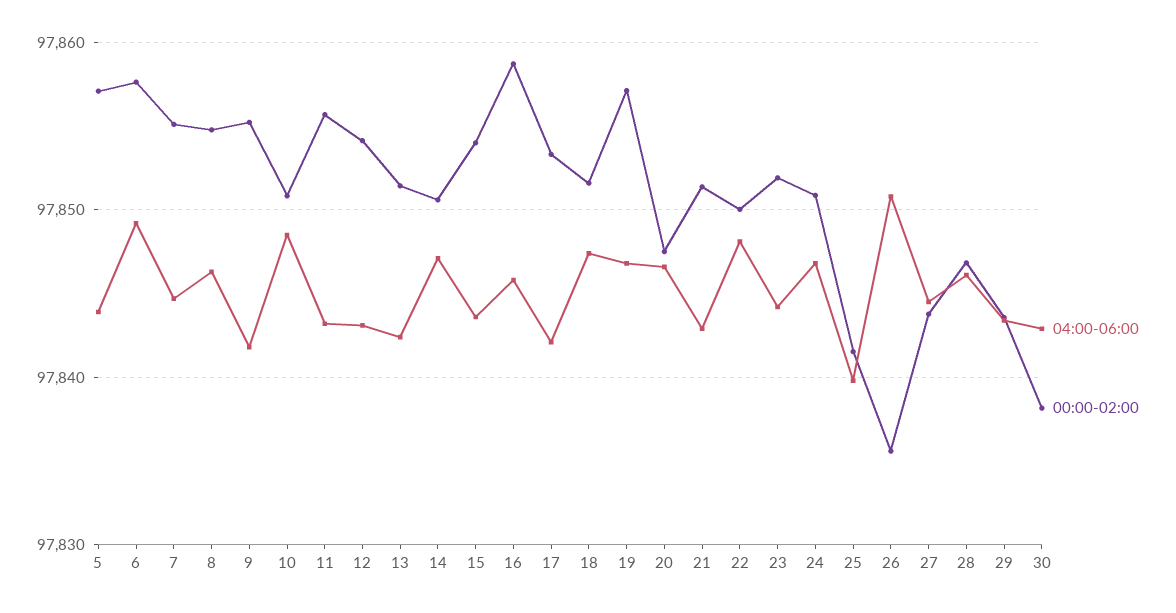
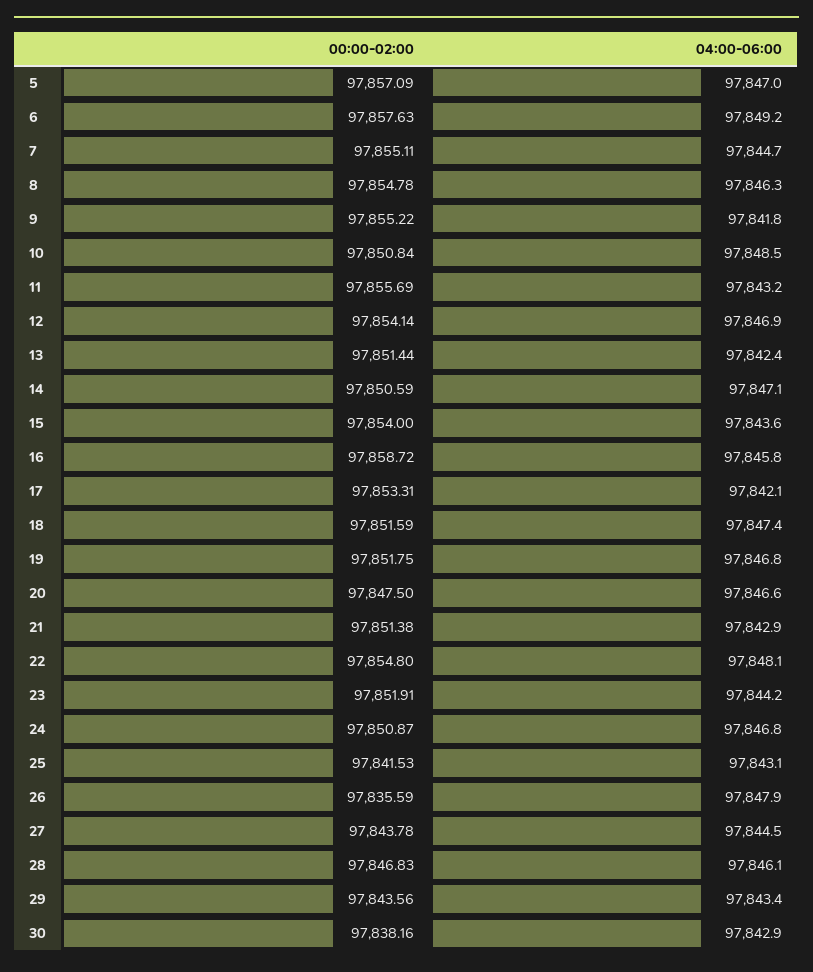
  {
    "04:00-06:00": {
-     "5": 97844,
+     "5": 97847,
      "6": 97849.2,
      "7": 97844.7,
      "8": 97846.3,
      "9": 97841.8,
      "10": 97848.5,
      "11": 97843.2,
-     "12": 97843,
+     "12": 97846.9,
      "13": 97842.4,
      "14": 97847.1,
      "15": 97843.6,
      "16": 97845.8,
      "17": 97842.1,
      "18": 97847.4,
      "19": 97846.8,
      "20": 97846.6,
      "21": 97842.9,
      "22": 97848.1,
      "23": 97844.2,
      "24": 97846.8,
-     "25": 97840,
+     "25": 97843.1,
-     "26": 97851,
+     "26": 97847.9,
      "27": 97844.5,
      "28": 97846.1,
      "29": 97843.4,
      "30": 97842.9
    },
    "00:00-02:00": {
      "5": 97857.09,
      "6": 97857.63,
      "7": 97855.11,
      "8": 97854.78,
      "9": 97855.22,
      "10": 97850.84,
      "11": 97855.69,
      "12": 97854.14,
      "13": 97851.44,
      "14": 97850.59,
      "15": 97854,
      "16": 97858.72,
      "17": 97853.31,
      "18": 97851.59,
-     "19": 97857,
+     "19": 97851.75,
      "20": 97847.5,
      "21": 97851.38,
-     "22": 97850,
+     "22": 97854.8,
      "23": 97851.91,
      "24": 97850.87,
      "25": 97841.53,
      "26": 97835.59,
      "27": 97843.78,
      "28": 97846.83,
      "29": 97843.56,
      "30": 97838.16
    }
  }

